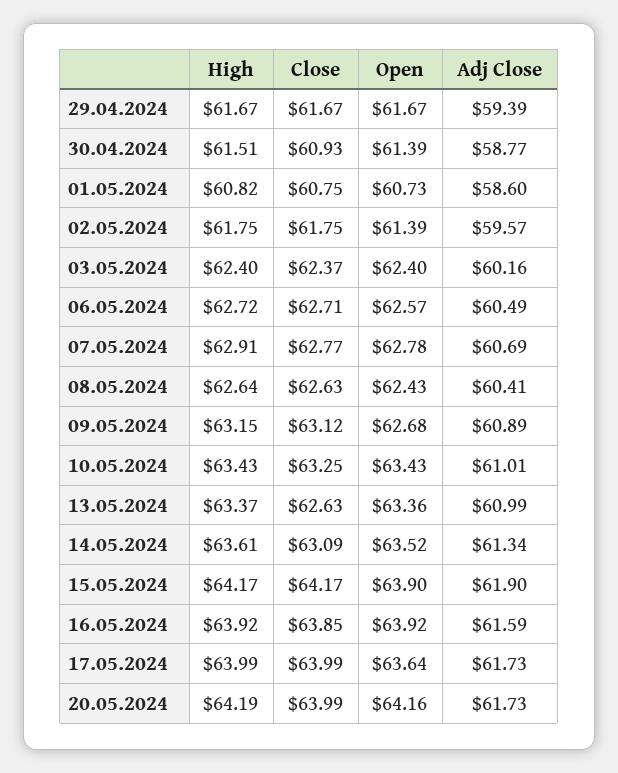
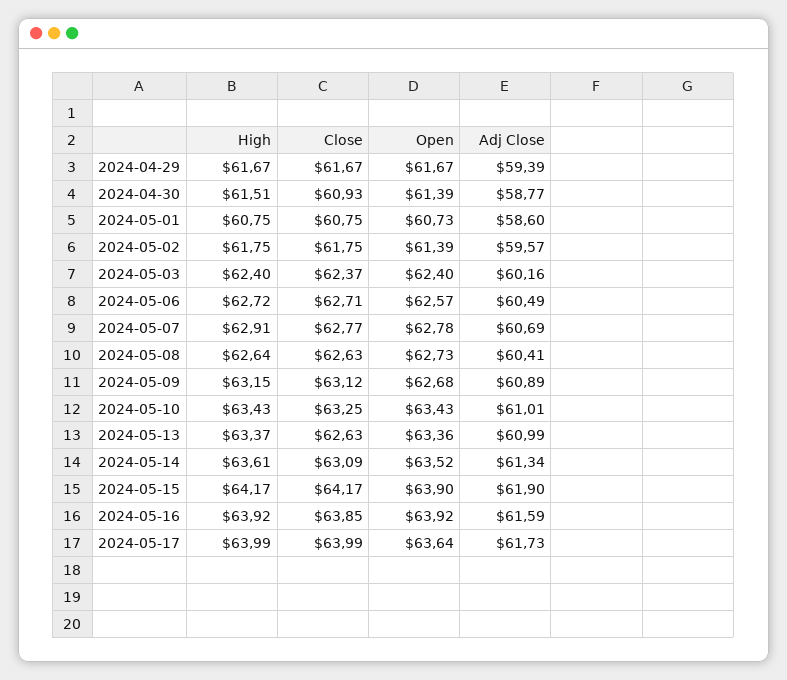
  {
    "High": {
      "29.04.2024": 61.67,
      "30.04.2024": 61.51,
-     "01.05.2024": 60.82,
+     "01.05.2024": 60.75,
      "02.05.2024": 61.75,
      "03.05.2024": 62.4,
      "06.05.2024": 62.72,
      "07.05.2024": 62.91,
      "08.05.2024": 62.64,
      "09.05.2024": 63.15,
      "10.05.2024": 63.43,
      "13.05.2024": 63.37,
      "14.05.2024": 63.61,
      "15.05.2024": 64.17,
      "16.05.2024": 63.92,
-     "17.05.2024": 63.99,
+     "17.05.2024": 63.99
-     "20.05.2024": 64.19
    },
    "Close": {
      "29.04.2024": 61.67,
      "30.04.2024": 60.93,
      "01.05.2024": 60.75,
      "02.05.2024": 61.75,
      "03.05.2024": 62.37,
      "06.05.2024": 62.71,
      "07.05.2024": 62.77,
      "08.05.2024": 62.63,
      "09.05.2024": 63.12,
      "10.05.2024": 63.25,
      "13.05.2024": 62.63,
      "14.05.2024": 63.09,
      "15.05.2024": 64.17,
      "16.05.2024": 63.85,
-     "17.05.2024": 63.99,
+     "17.05.2024": 63.99
-     "20.05.2024": 63.99
    },
    "Open": {
      "29.04.2024": 61.67,
      "30.04.2024": 61.39,
      "01.05.2024": 60.73,
      "02.05.2024": 61.39,
      "03.05.2024": 62.4,
      "06.05.2024": 62.57,
      "07.05.2024": 62.78,
-     "08.05.2024": 62.43,
+     "08.05.2024": 62.73,
      "09.05.2024": 62.68,
      "10.05.2024": 63.43,
      "13.05.2024": 63.36,
      "14.05.2024": 63.52,
      "15.05.2024": 63.9,
      "16.05.2024": 63.92,
-     "17.05.2024": 63.64,
+     "17.05.2024": 63.64
-     "20.05.2024": 64.16
    },
    "Adj Close": {
      "29.04.2024": 59.39,
      "30.04.2024": 58.77,
      "01.05.2024": 58.6,
      "02.05.2024": 59.57,
      "03.05.2024": 60.16,
      "06.05.2024": 60.49,
      "07.05.2024": 60.69,
      "08.05.2024": 60.41,
      "09.05.2024": 60.89,
      "10.05.2024": 61.01,
      "13.05.2024": 60.99,
      "14.05.2024": 61.34,
      "15.05.2024": 61.9,
      "16.05.2024": 61.59,
-     "17.05.2024": 61.73,
+     "17.05.2024": 61.73
-     "20.05.2024": 61.73
    }
  }

